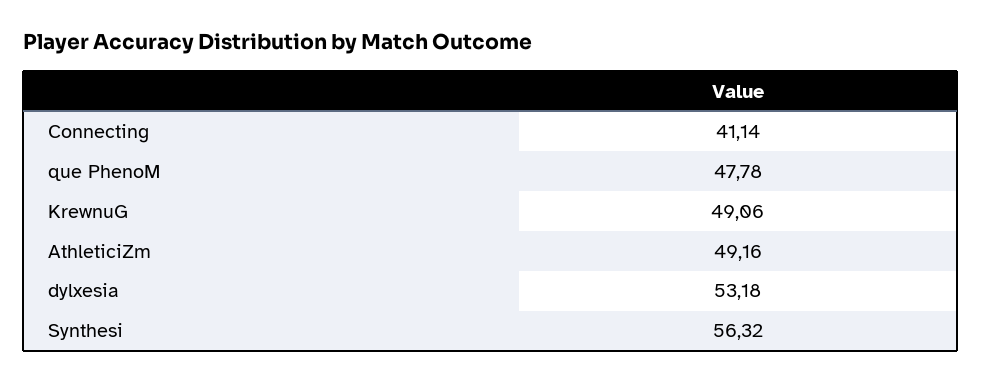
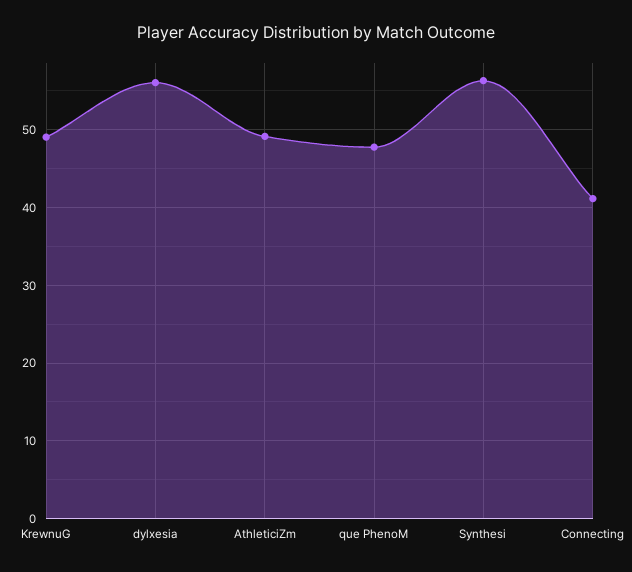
  {
    "Connecting": 41.14,
    "que PhenoM": 47.78,
    "KrewnuG": 49.06,
    "AthleticiZm": 49.16,
-   "dylxesia": 53.18,
+   "dylxesia": 56,
    "Synthesi": 56.32
  }

